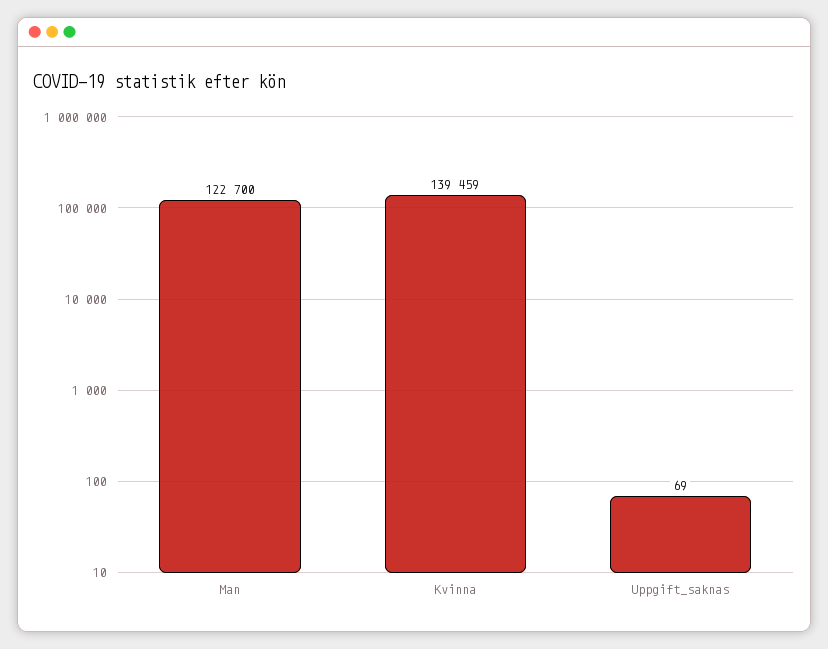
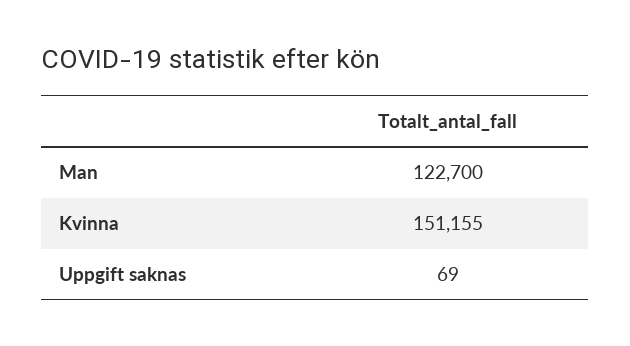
  {
    "Man": 122700,
-   "Kvinna": 139459,
+   "Kvinna": 151155,
    "Uppgift_saknas": 69
  }

